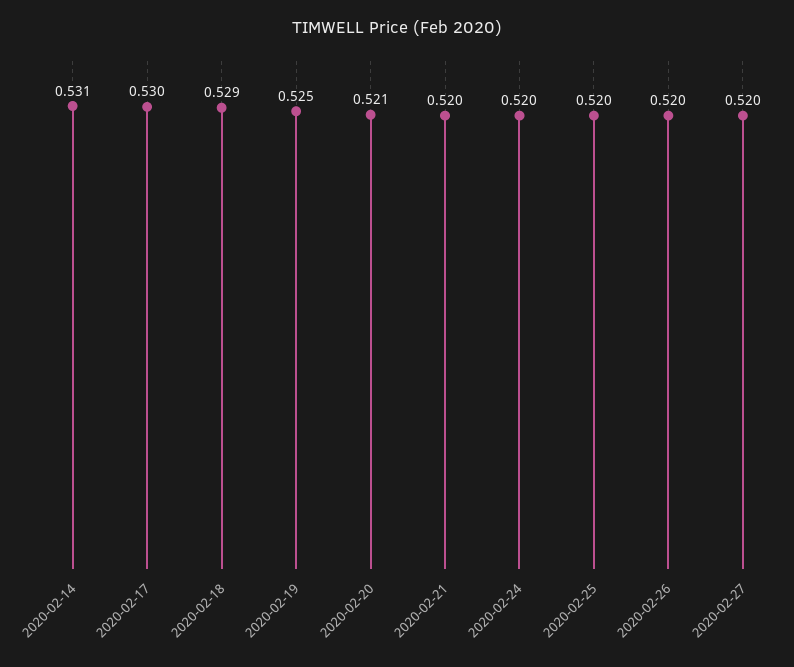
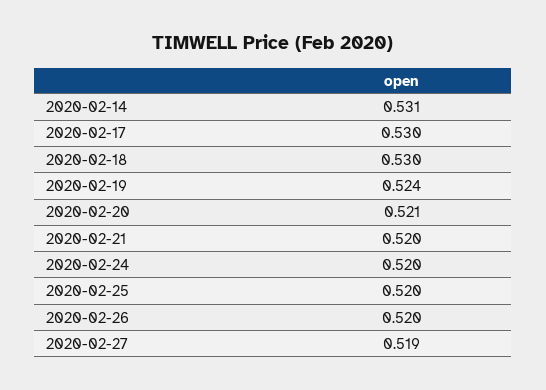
  {
    "2020-02-14": 0.531,
    "2020-02-17": 0.53,
-   "2020-02-18": 0.529,
+   "2020-02-18": 0.53,
-   "2020-02-19": 0.525,
+   "2020-02-19": 0.524,
    "2020-02-20": 0.521,
    "2020-02-21": 0.52,
    "2020-02-24": 0.52,
    "2020-02-25": 0.52,
    "2020-02-26": 0.52,
-   "2020-02-27": 0.52
+   "2020-02-27": 0.519
  }

